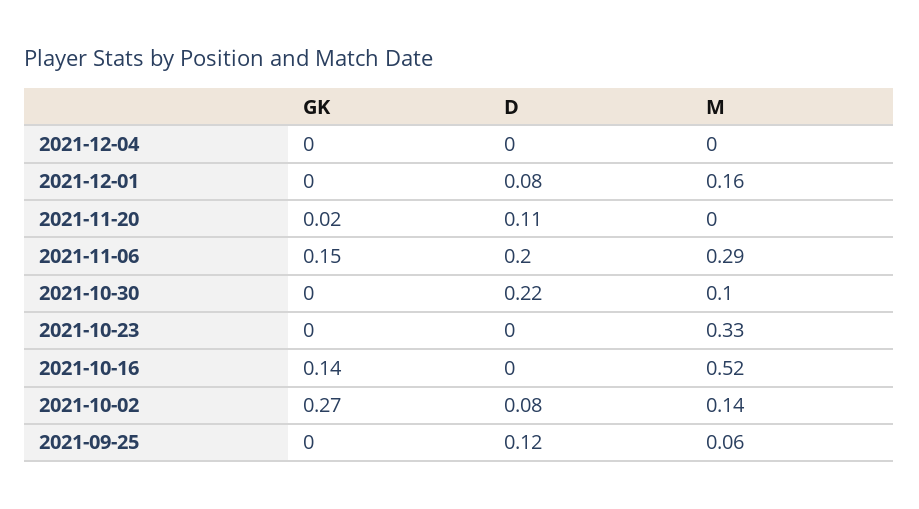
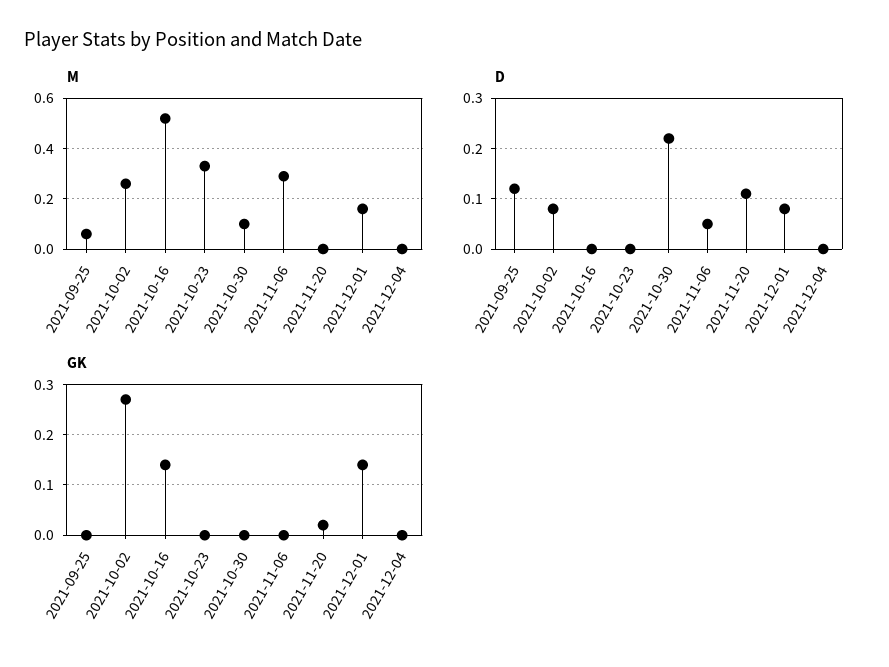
  {
    "GK": {
      "2021-12-04": 0,
-     "2021-12-01": 0,
+     "2021-12-01": 0.15,
      "2021-11-20": 0.02,
-     "2021-11-06": 0.15,
+     "2021-11-06": 0,
      "2021-10-30": 0,
      "2021-10-23": 0,
      "2021-10-16": 0.14,
      "2021-10-02": 0.27,
      "2021-09-25": 0
    },
    "D": {
      "2021-12-04": 0,
      "2021-12-01": 0.08,
      "2021-11-20": 0.11,
-     "2021-11-06": 0.2,
+     "2021-11-06": 0.05,
      "2021-10-30": 0.22,
      "2021-10-23": 0,
      "2021-10-16": 0,
      "2021-10-02": 0.08,
      "2021-09-25": 0.12
    },
    "M": {
      "2021-12-04": 0,
      "2021-12-01": 0.16,
      "2021-11-20": 0,
      "2021-11-06": 0.29,
      "2021-10-30": 0.1,
      "2021-10-23": 0.33,
      "2021-10-16": 0.52,
-     "2021-10-02": 0.14,
+     "2021-10-02": 0.25,
      "2021-09-25": 0.06
    }
  }

